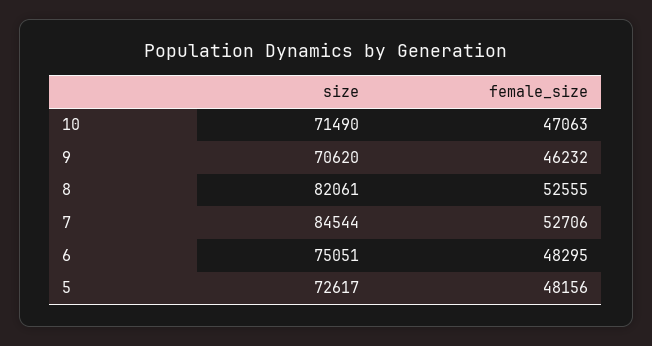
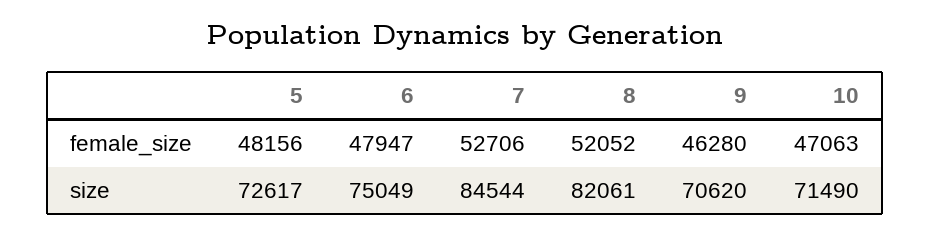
  {
    "size": {
      "10": 71490,
      "9": 70620,
      "8": 82061,
      "7": 84544,
-     "6": 75051,
+     "6": 75049,
      "5": 72617
    },
    "female_size": {
      "10": 47063,
-     "9": 46232,
+     "9": 46280,
-     "8": 52555,
+     "8": 52052,
      "7": 52706,
-     "6": 48295,
+     "6": 47947,
      "5": 48156
    }
  }

